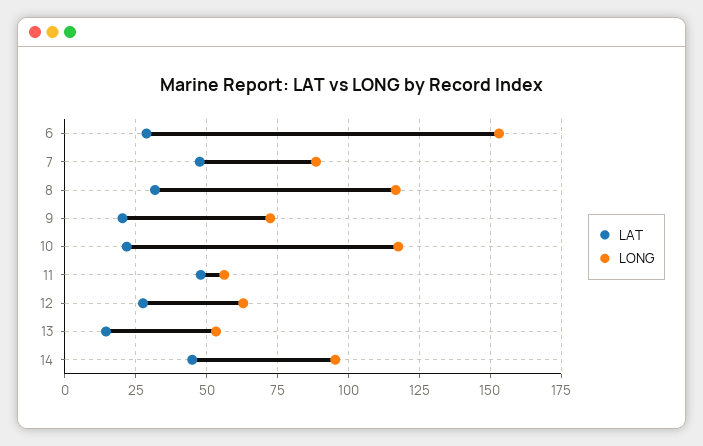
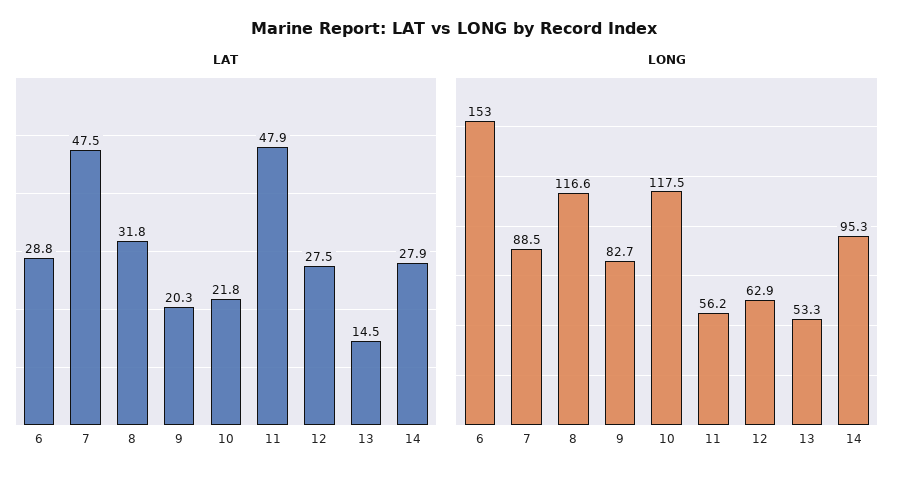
  {
    "LAT": {
      "6": 28.8,
      "7": 47.5,
      "8": 31.8,
      "9": 20.3,
      "10": 21.8,
      "11": 47.9,
      "12": 27.5,
      "13": 14.5,
-     "14": 45
+     "14": 27.9
    },
    "LONG": {
      "6": 153,
      "7": 88.5,
      "8": 116.6,
-     "9": 72.5,
+     "9": 82.7,
      "10": 117.5,
      "11": 56.2,
      "12": 62.9,
      "13": 53.3,
      "14": 95.3
    }
  }

